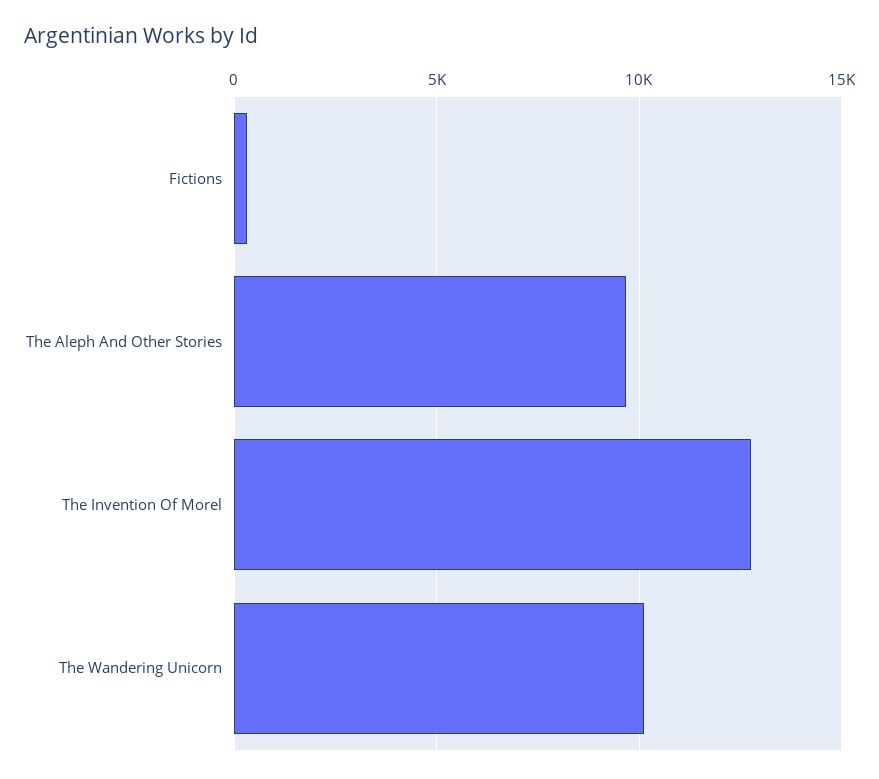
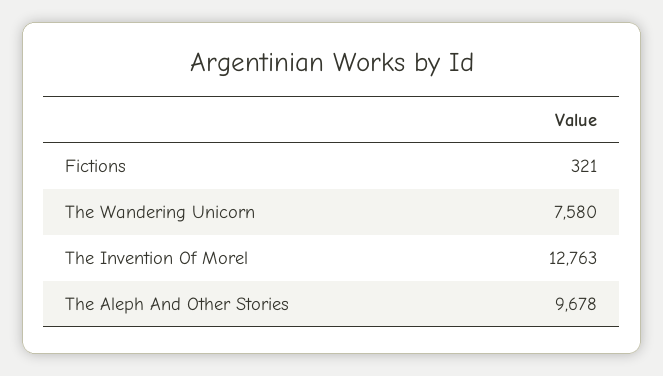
  {
    "Fictions": 321,
    "The Aleph And Other Stories": 9678,
    "The Invention Of Morel": 12763,
-   "The Wandering Unicorn": 10000
+   "The Wandering Unicorn": 7580
  }

